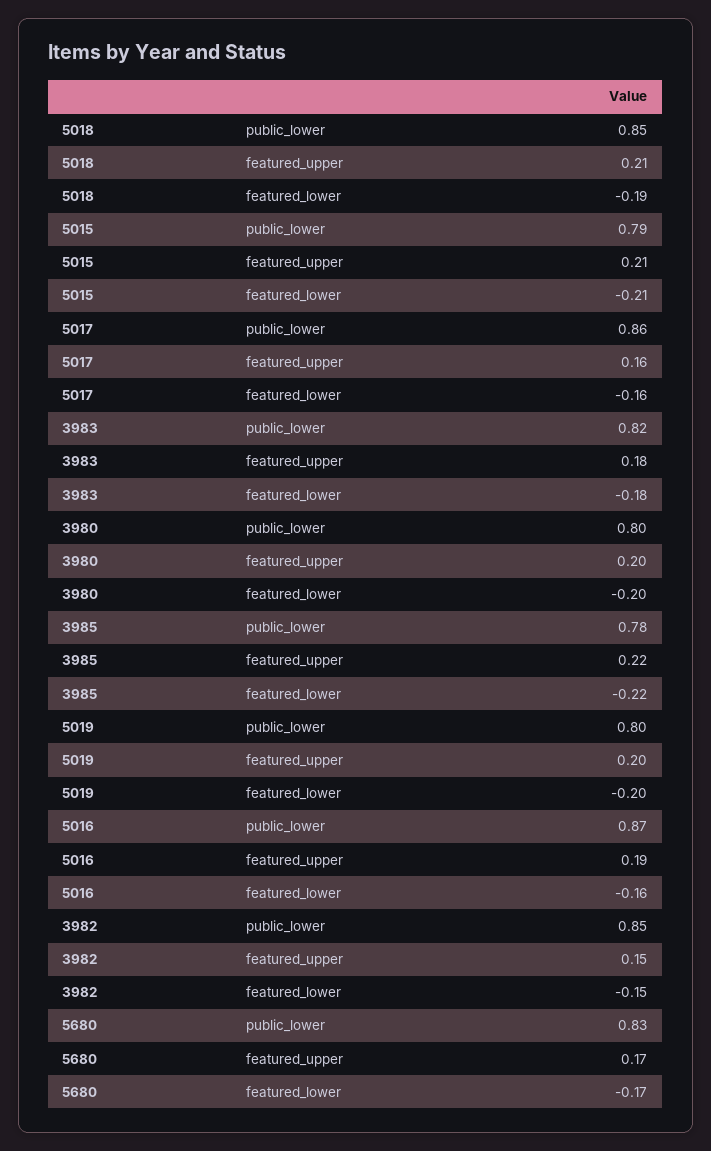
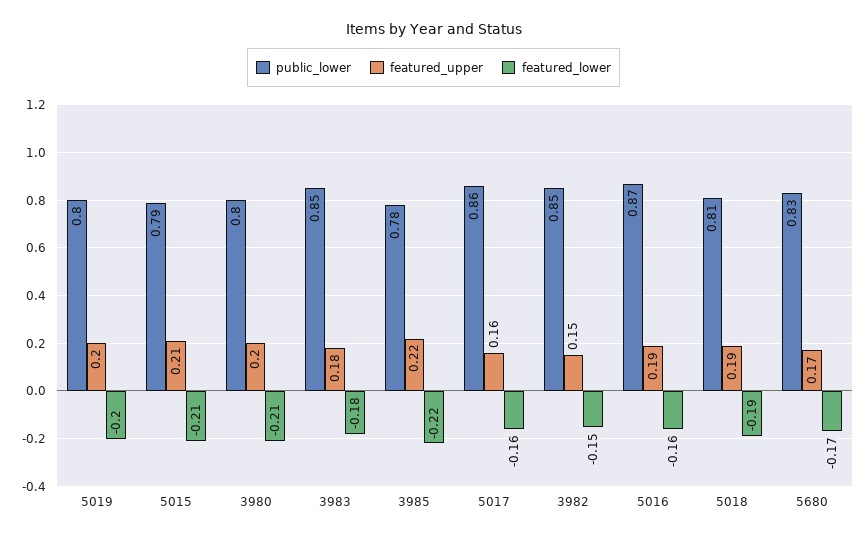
  {
    "public_lower": {
-     "5018": 0.85,
+     "5018": 0.81,
      "5015": 0.79,
      "5017": 0.86,
-     "3983": 0.82,
+     "3983": 0.85,
      "3980": 0.8,
      "3985": 0.78,
      "5019": 0.8,
      "5016": 0.87,
      "3982": 0.85,
      "5680": 0.83
    },
    "featured_upper": {
-     "5018": 0.21,
+     "5018": 0.19,
      "5015": 0.21,
      "5017": 0.16,
      "3983": 0.18,
      "3980": 0.2,
      "3985": 0.22,
      "5019": 0.2,
      "5016": 0.19,
      "3982": 0.15,
      "5680": 0.17
    },
    "featured_lower": {
      "5018": -0.19,
      "5015": -0.21,
      "5017": -0.16,
      "3983": -0.18,
-     "3980": -0.2,
+     "3980": -0.21,
      "3985": -0.22,
      "5019": -0.2,
      "5016": -0.16,
      "3982": -0.15,
      "5680": -0.17
    }
  }

